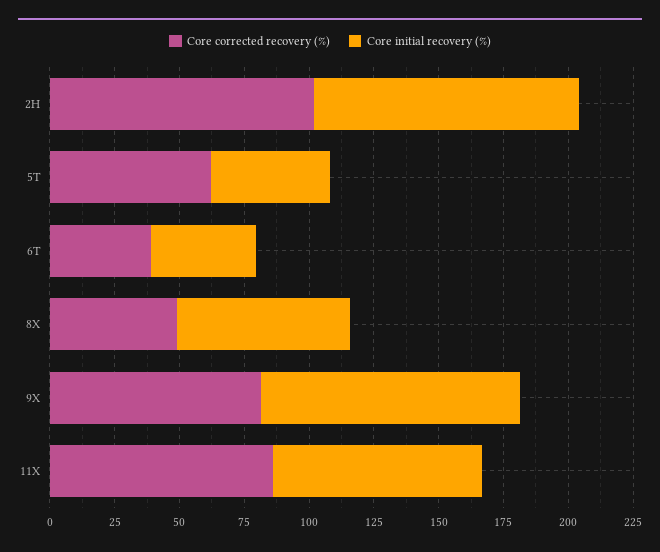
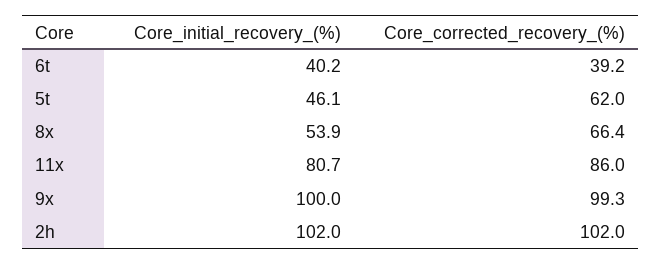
  {
    "Core corrected recovery (%)": {
      "2H": 102,
      "5T": 62,
      "6T": 39.2,
-     "8X": 50,
+     "8X": 66.4,
-     "9X": 80,
+     "9X": 99.3,
      "11X": 86
    },
    "Core initial recovery (%)": {
      "2H": 102,
      "5T": 46.1,
      "6T": 40.2,
-     "8X": 65,
+     "8X": 53.9,
      "9X": 100,
      "11X": 80.7
    }
  }

